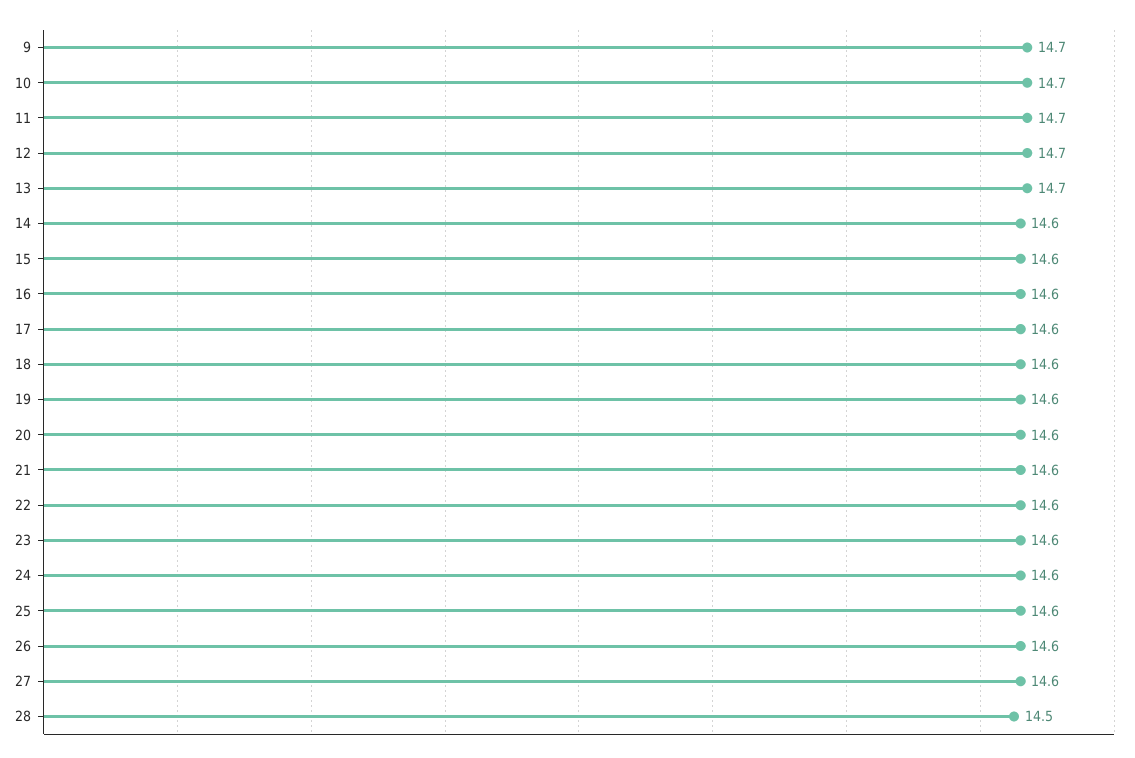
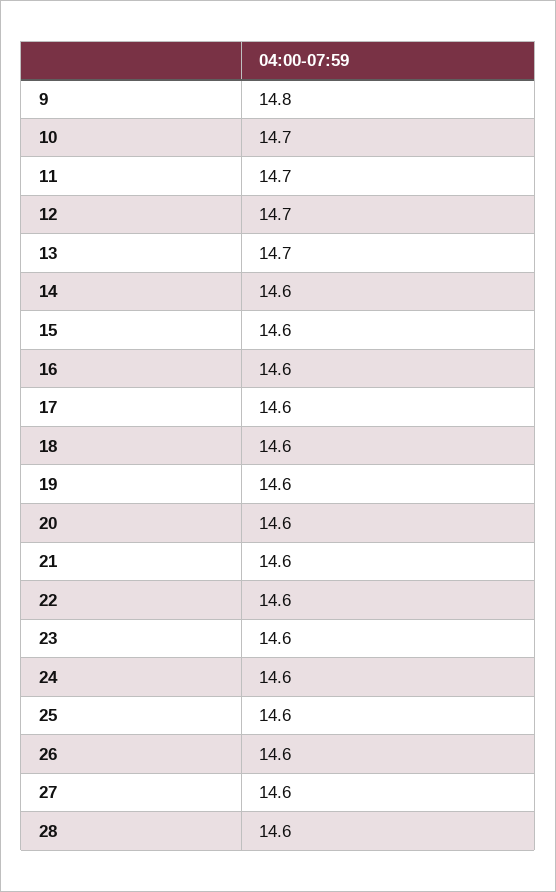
  {
-   "9": 14.7,
+   "9": 14.8,
    "10": 14.7,
    "11": 14.7,
    "12": 14.7,
    "13": 14.7,
    "14": 14.6,
    "15": 14.6,
    "16": 14.6,
    "17": 14.6,
    "18": 14.6,
    "19": 14.6,
    "20": 14.6,
    "21": 14.6,
    "22": 14.6,
    "23": 14.6,
    "24": 14.6,
    "25": 14.6,
    "26": 14.6,
    "27": 14.6,
-   "28": 14.5
+   "28": 14.6
  }

